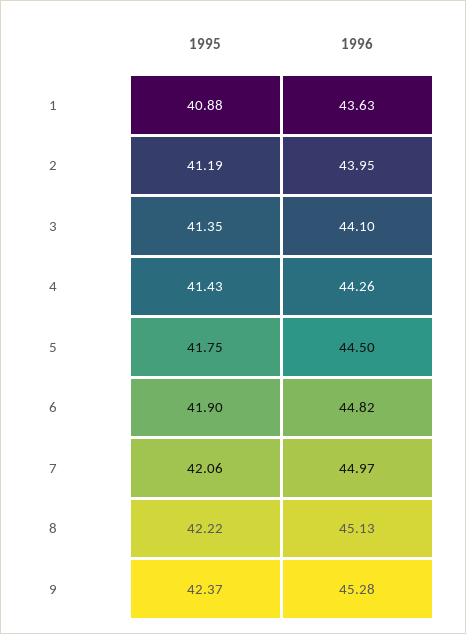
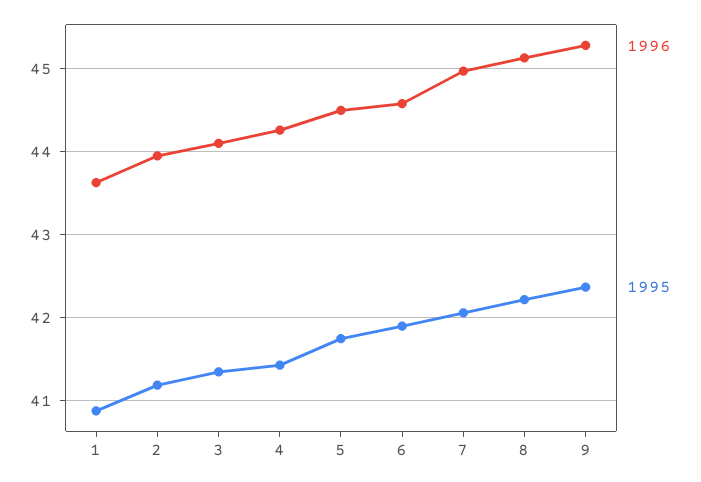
  {
    "1995": {
      "1": 40.88,
      "2": 41.19,
      "3": 41.35,
      "4": 41.43,
      "5": 41.75,
      "6": 41.9,
      "7": 42.06,
      "8": 42.22,
      "9": 42.37
    },
    "1996": {
      "1": 43.63,
      "2": 43.95,
      "3": 44.1,
      "4": 44.26,
      "5": 44.5,
-     "6": 44.82,
+     "6": 44.6,
      "7": 44.97,
      "8": 45.13,
      "9": 45.28
    }
  }

